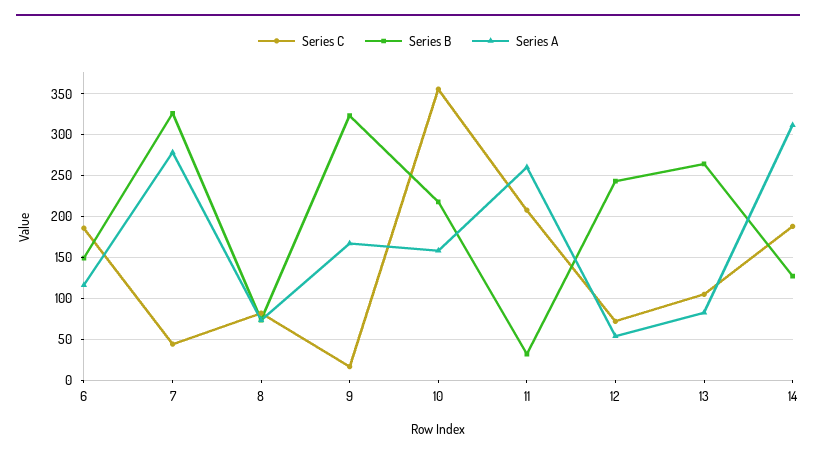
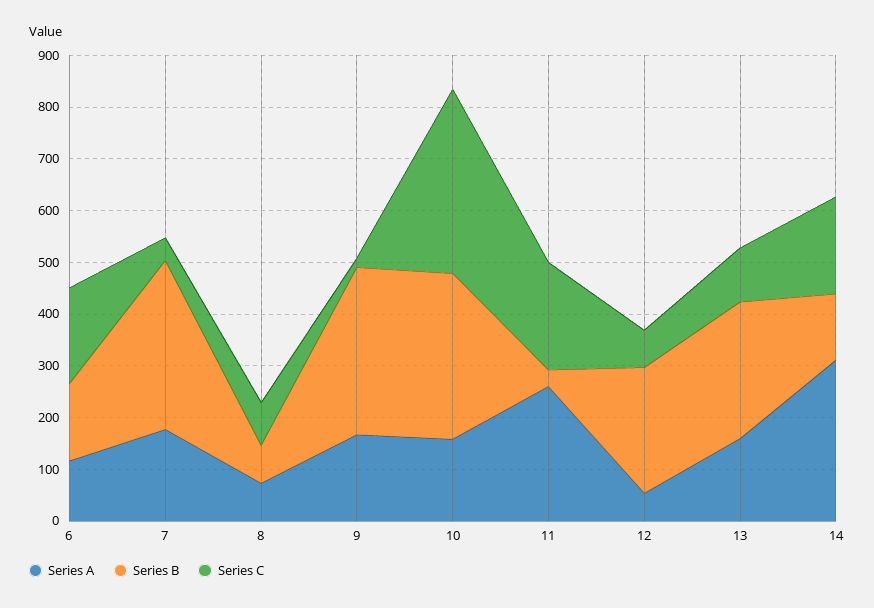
  {
    "Series C": {
      "6": 190,
      "7": 40,
      "8": 80,
      "9": 20,
      "10": 360,
      "11": 210,
      "12": 70,
      "13": 100,
      "14": 190
    },
    "Series B": {
      "6": 150,
      "7": 330,
      "8": 70,
      "9": 320,
-     "10": 220,
+     "10": 320,
      "11": 30,
      "12": 240,
      "13": 260,
      "14": 130
    },
    "Series A": {
      "6": 120,
-     "7": 280,
+     "7": 180,
      "8": 70,
      "9": 170,
      "10": 160,
      "11": 260,
      "12": 50,
-     "13": 80,
+     "13": 160,
      "14": 310
    }
  }

